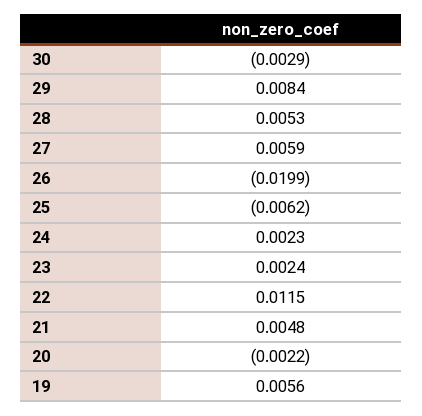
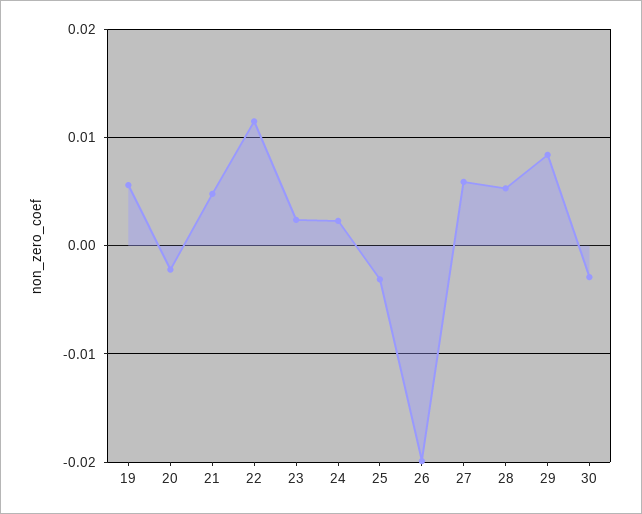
  {
    "30": -0.0029,
    "29": 0.0084,
    "28": 0.0053,
    "27": 0.0059,
    "26": -0.0199,
-   "25": -0.0062,
+   "25": -0.003,
    "24": 0.0023,
    "23": 0.0024,
    "22": 0.0115,
    "21": 0.0048,
    "20": -0.0022,
    "19": 0.0056
  }

